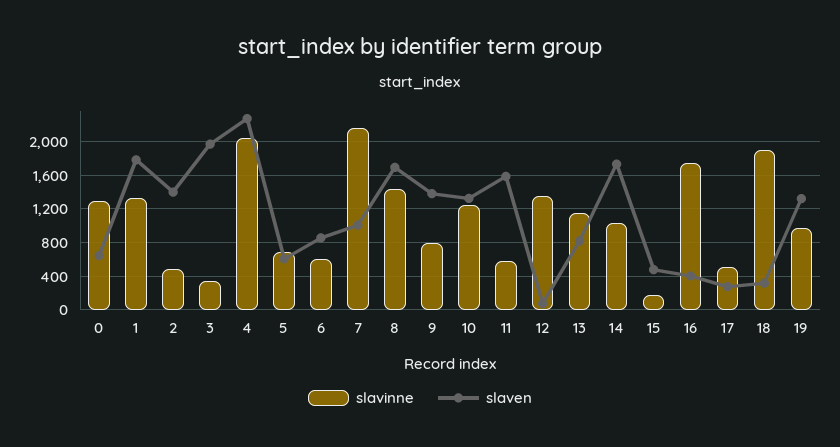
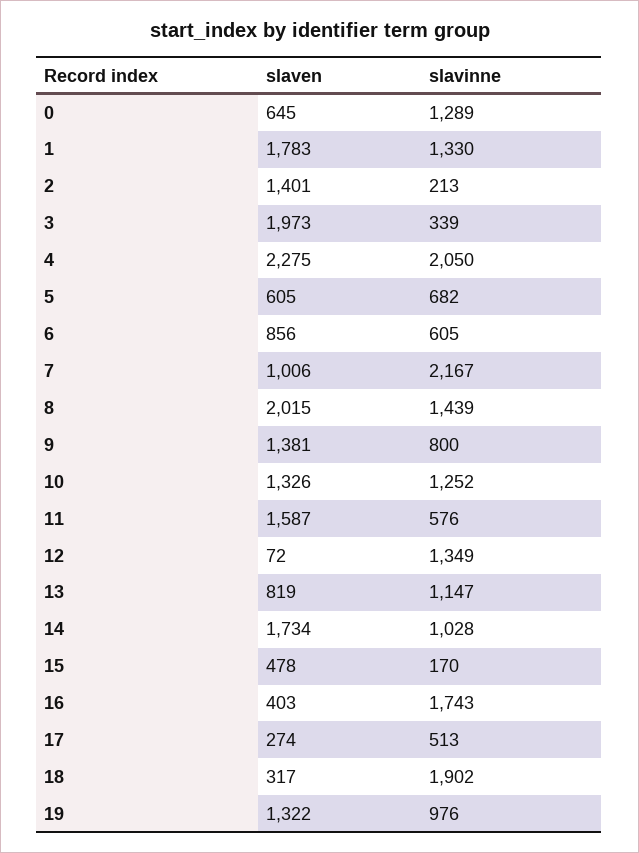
  {
    "slavinne": {
      "0": 1289,
      "1": 1330,
-     "2": 500,
+     "2": 213,
      "3": 339,
      "4": 2050,
      "5": 682,
      "6": 605,
      "7": 2167,
      "8": 1439,
      "9": 800,
      "10": 1252,
      "11": 576,
      "12": 1349,
      "13": 1147,
      "14": 1028,
      "15": 170,
      "16": 1743,
      "17": 513,
      "18": 1902,
      "19": 976
    },
    "slaven": {
      "0": 645,
      "1": 1783,
      "2": 1401,
      "3": 1973,
      "4": 2275,
      "5": 605,
      "6": 856,
      "7": 1006,
-     "8": 1700,
+     "8": 2015,
      "9": 1381,
      "10": 1326,
      "11": 1587,
      "12": 72,
      "13": 819,
      "14": 1734,
      "15": 478,
      "16": 403,
      "17": 274,
      "18": 317,
      "19": 1322
    }
  }

